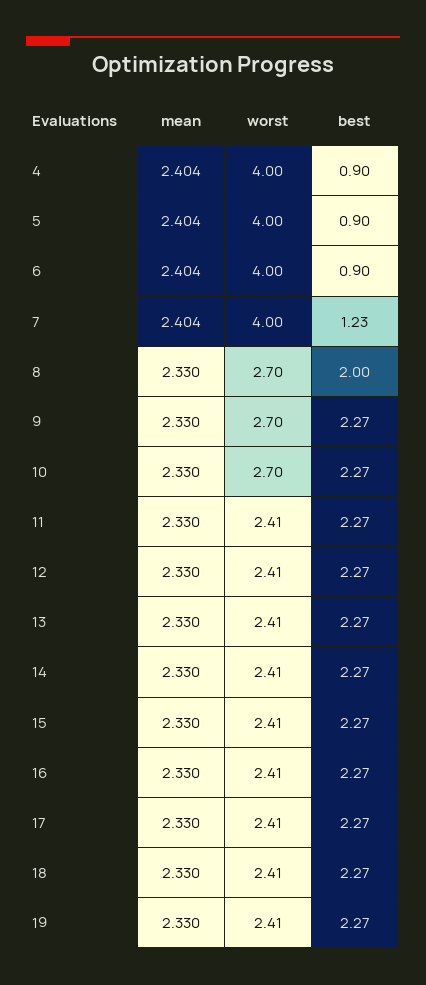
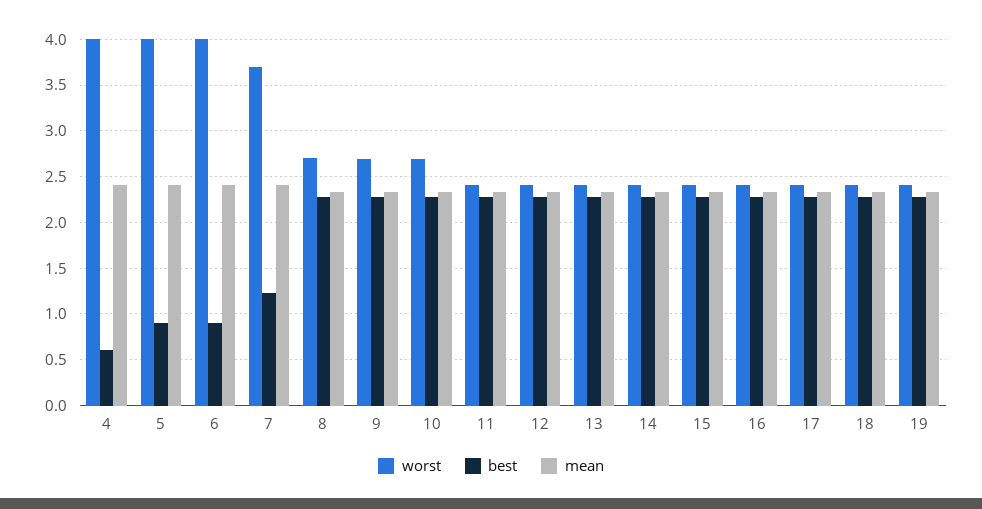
  {
    "mean": {
      "4": 2.404,
      "5": 2.404,
      "6": 2.404,
      "7": 2.404,
      "8": 2.33,
      "9": 2.33,
      "10": 2.33,
      "11": 2.33,
      "12": 2.33,
      "13": 2.33,
      "14": 2.33,
      "15": 2.33,
      "16": 2.33,
      "17": 2.33,
      "18": 2.33,
      "19": 2.33
    },
    "worst": {
      "4": 4,
      "5": 4,
      "6": 4,
-     "7": 4,
+     "7": 3.7,
      "8": 2.7,
      "9": 2.7,
      "10": 2.7,
      "11": 2.41,
      "12": 2.41,
      "13": 2.41,
      "14": 2.41,
      "15": 2.41,
      "16": 2.41,
      "17": 2.41,
      "18": 2.41,
      "19": 2.41
    },
    "best": {
-     "4": 0.9,
+     "4": 0.6,
      "5": 0.9,
      "6": 0.9,
      "7": 1.23,
-     "8": 2,
+     "8": 2.3,
      "9": 2.27,
      "10": 2.27,
      "11": 2.27,
      "12": 2.27,
      "13": 2.27,
      "14": 2.27,
      "15": 2.27,
      "16": 2.27,
      "17": 2.27,
      "18": 2.27,
      "19": 2.27
    }
  }

